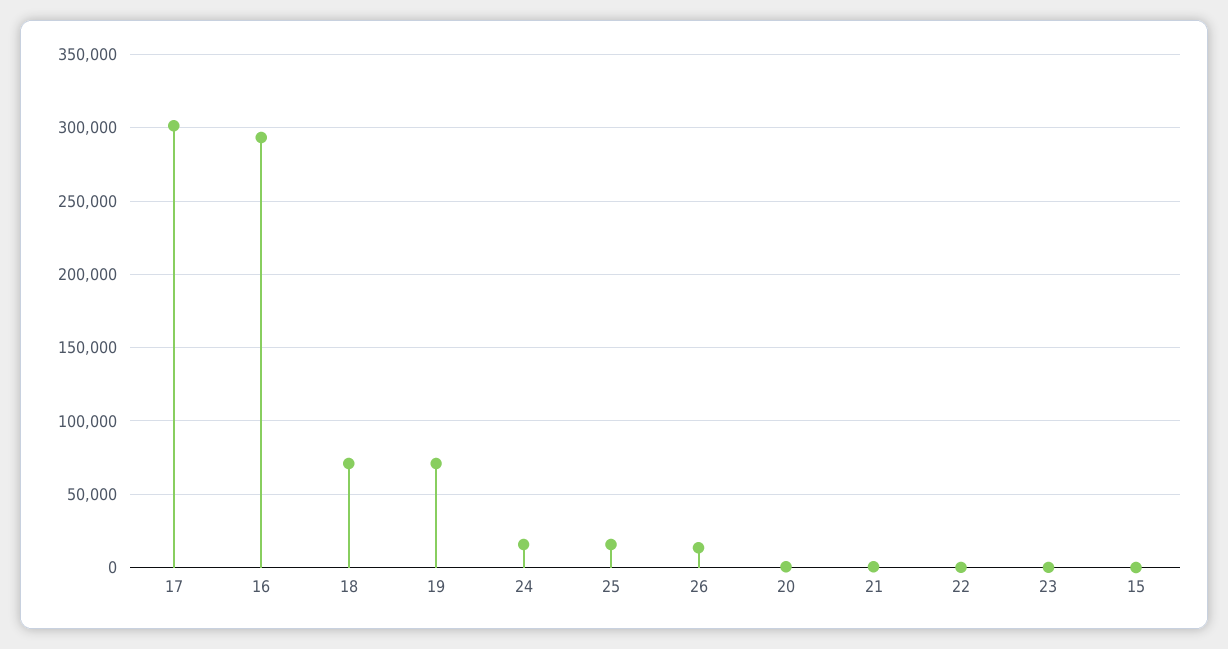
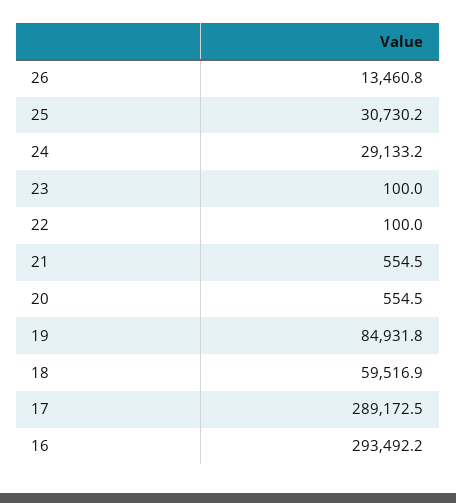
  {
-   "17": 300000,
+   "17": 289172.5,
    "16": 293492.2,
-   "18": 70000,
+   "18": 59516.9,
-   "19": 70000,
+   "19": 84931.8,
-   "24": 15000,
+   "24": 29133.2,
-   "25": 15000,
+   "25": 30730.2,
    "26": 13460.8,
    "20": 554.5,
    "21": 554.5,
    "22": 100,
-   "23": 100,
+   "23": 100
-   "15": 0
  }

